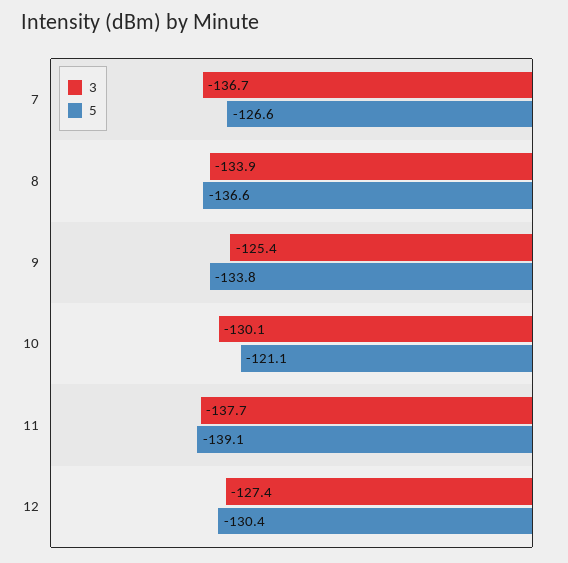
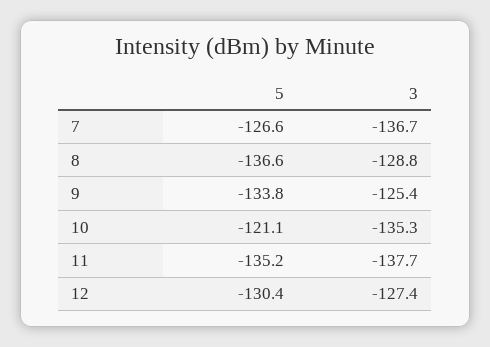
  {
    "3": {
      "7": -136.7,
-     "8": -133.9,
+     "8": -128.8,
      "9": -125.4,
-     "10": -130.1,
+     "10": -135.3,
      "11": -137.7,
      "12": -127.4
    },
    "5": {
      "7": -126.6,
      "8": -136.6,
      "9": -133.8,
      "10": -121.1,
-     "11": -139.1,
+     "11": -135.2,
      "12": -130.4
    }
  }

